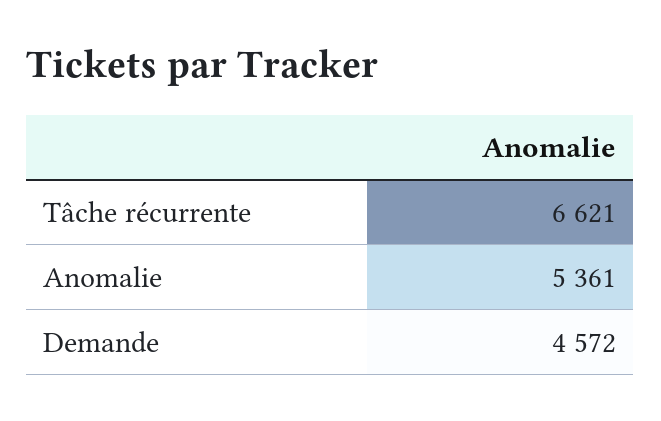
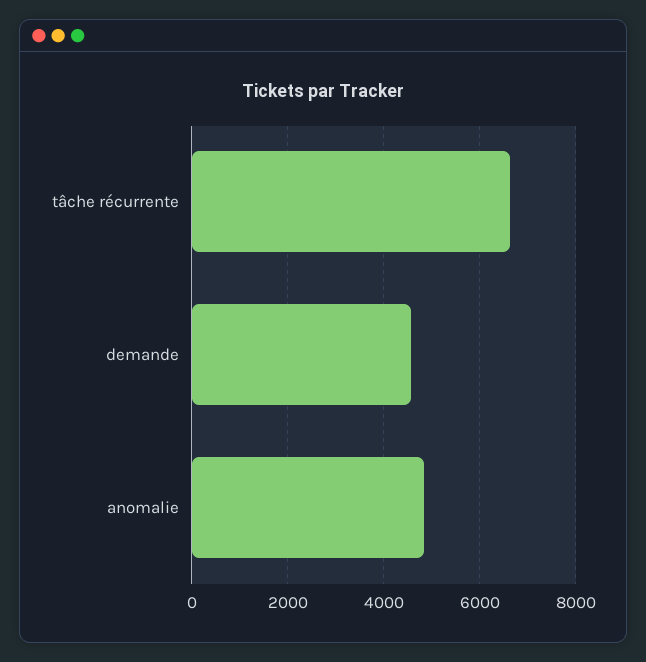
  {
    "Tâche récurrente": 6621,
-   "Anomalie": 5361,
+   "Anomalie": 4800,
    "Demande": 4572
  }

